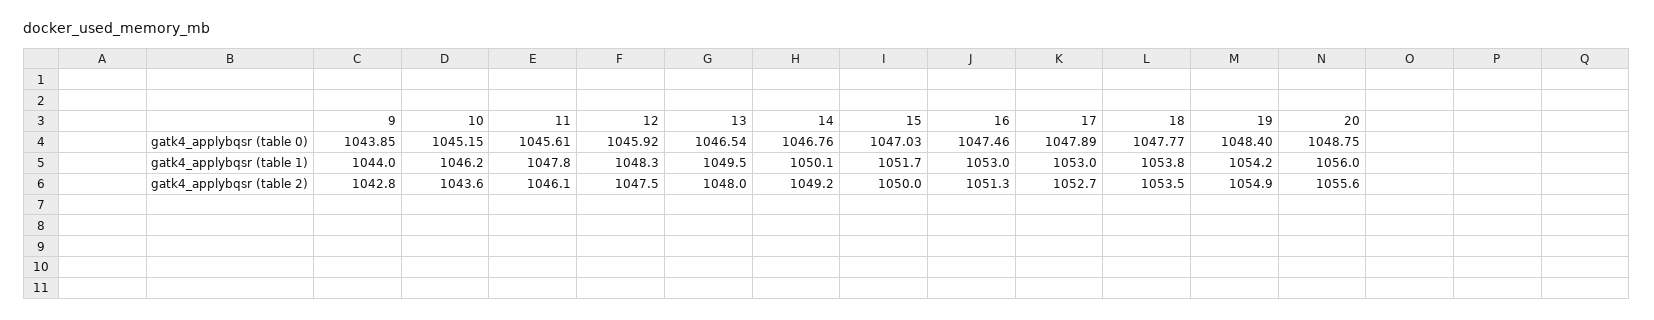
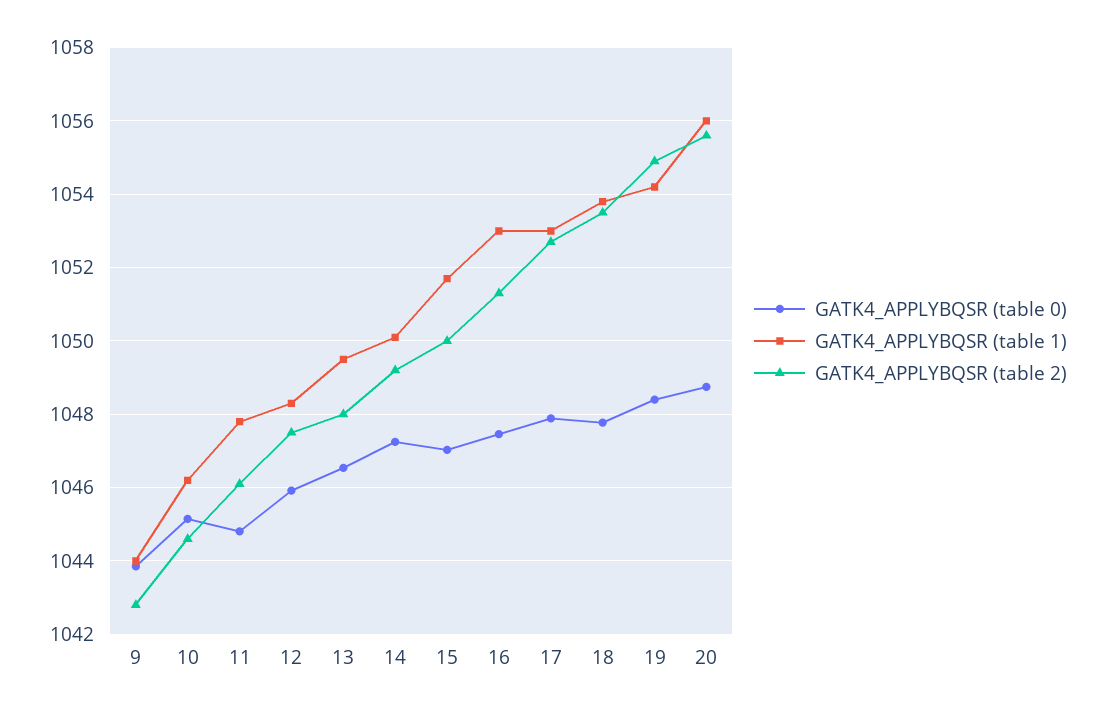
  {
    "gatk4_applybqsr (table 0)": {
      "9": 1043.85,
      "10": 1045.15,
-     "11": 1045.61,
+     "11": 1044.8,
      "12": 1045.92,
      "13": 1046.54,
-     "14": 1046.76,
+     "14": 1047.2,
      "15": 1047.03,
      "16": 1047.46,
      "17": 1047.89,
      "18": 1047.77,
      "19": 1048.4,
      "20": 1048.75
    },
    "gatk4_applybqsr (table 1)": {
      "9": 1044,
      "10": 1046.2,
      "11": 1047.8,
      "12": 1048.3,
      "13": 1049.5,
      "14": 1050.1,
      "15": 1051.7,
      "16": 1053,
      "17": 1053,
      "18": 1053.8,
      "19": 1054.2,
      "20": 1056
    },
    "gatk4_applybqsr (table 2)": {
      "9": 1042.8,
-     "10": 1043.6,
+     "10": 1044.6,
      "11": 1046.1,
      "12": 1047.5,
      "13": 1048,
      "14": 1049.2,
      "15": 1050,
      "16": 1051.3,
      "17": 1052.7,
      "18": 1053.5,
      "19": 1054.9,
      "20": 1055.6
    }
  }

